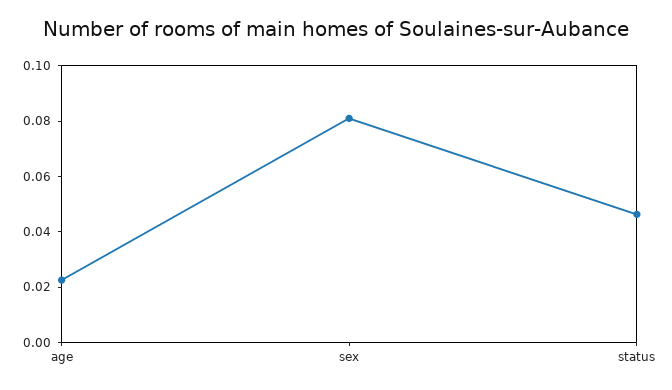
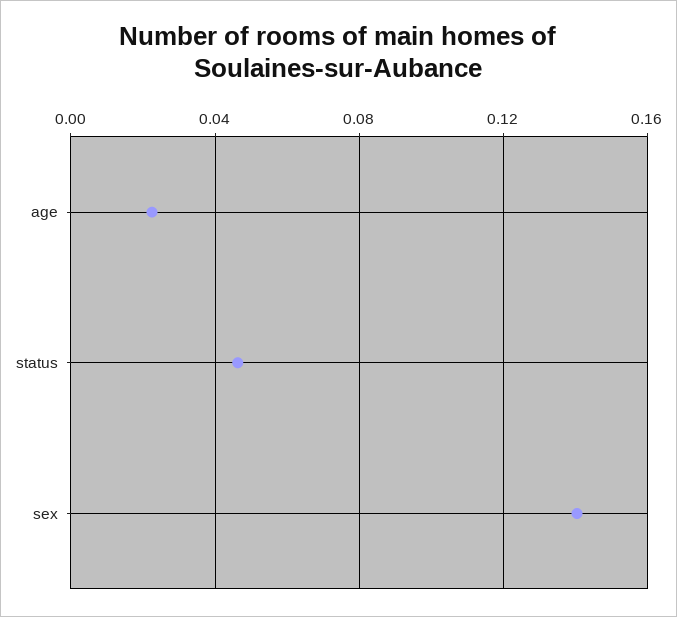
  {
    "age": 0.025,
-   "sex": 0.08,
+   "sex": 0.14,
    "status": 0.045
  }

